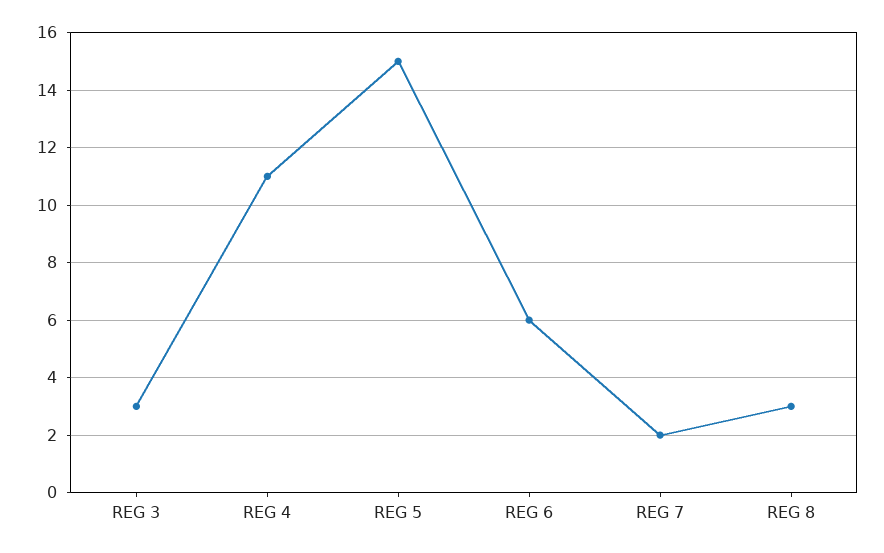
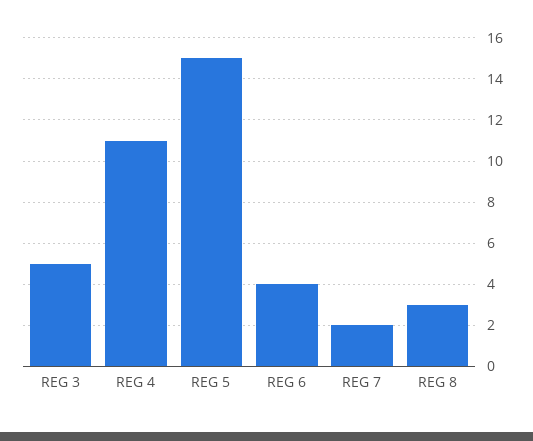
  {
-   "REG 3": 3,
+   "REG 3": 5,
    "REG 4": 11,
    "REG 5": 15,
-   "REG 6": 6,
+   "REG 6": 4,
    "REG 7": 2,
    "REG 8": 3
  }

